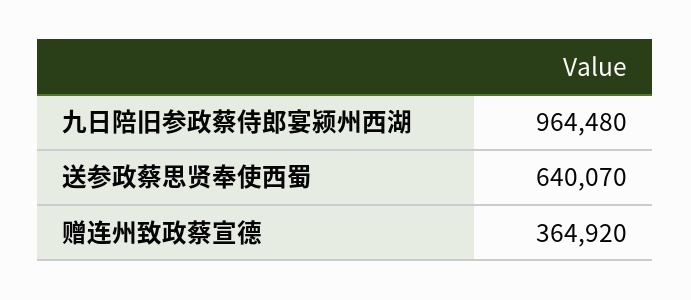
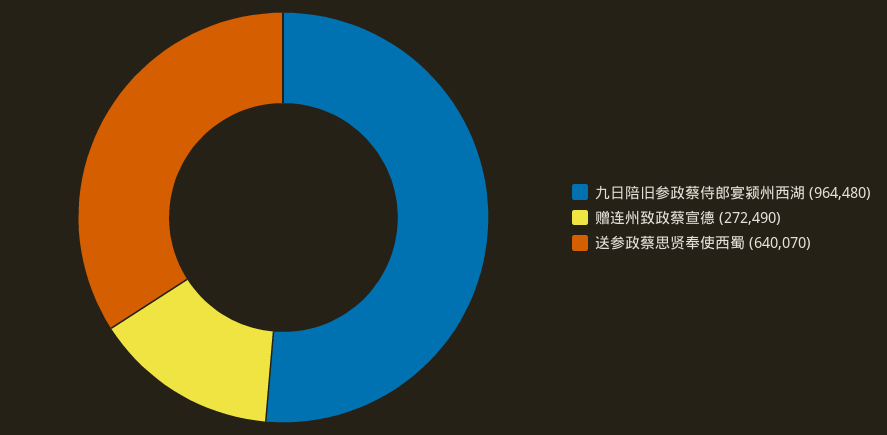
  {
    "九日陪旧参政蔡侍郎宴颍州西湖": 964480,
    "送参政蔡思贤奉使西蜀": 640070,
-   "赠连州致政蔡宣德": 364920
+   "赠连州致政蔡宣德": 272490
  }

